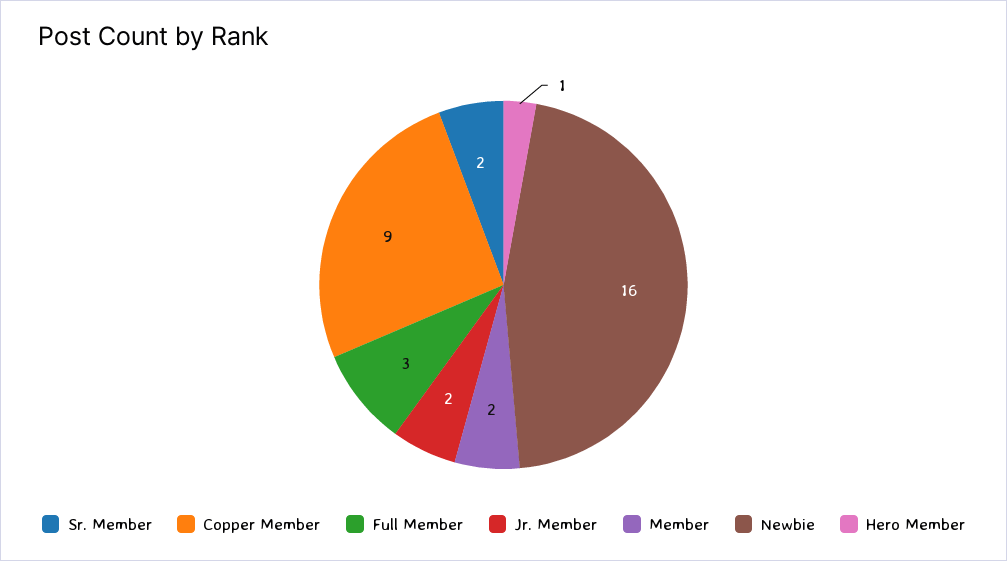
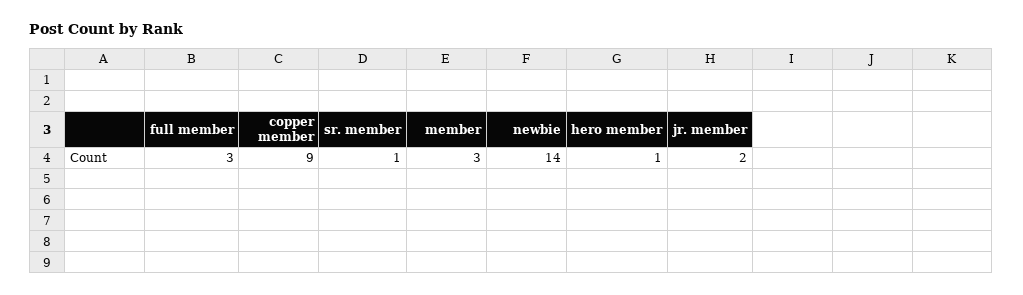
  {
-   "Sr. Member": 2,
+   "Sr. Member": 1,
    "Copper Member": 9,
    "Full Member": 3,
    "Jr. Member": 2,
-   "Member": 2,
+   "Member": 3,
-   "Newbie": 16,
+   "Newbie": 14,
    "Hero Member": 1
  }

